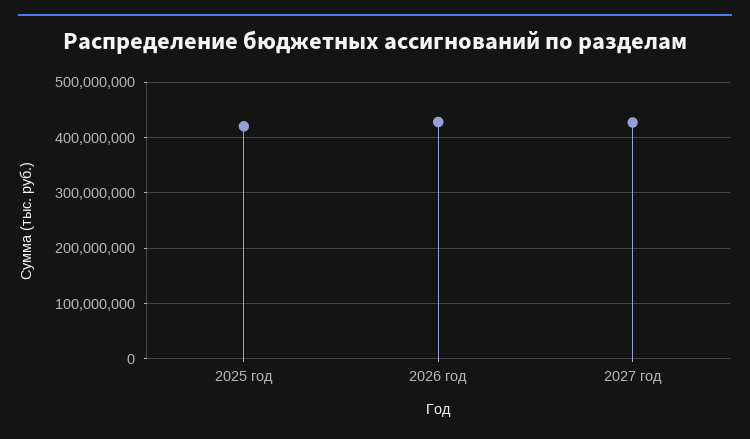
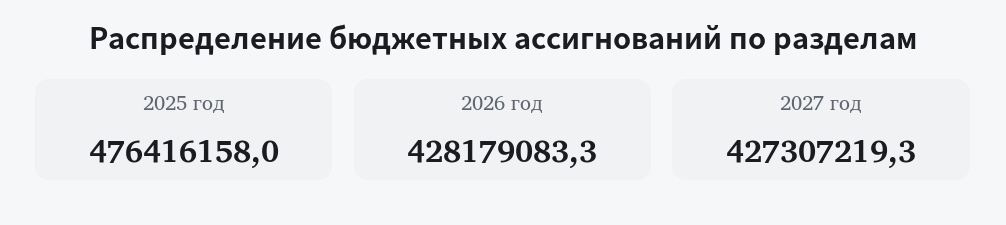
  {
-   "2025 год": 420000000,
+   "2025 год": 476416158,
    "2026 год": 428179083.3,
    "2027 год": 427307219.3
  }

